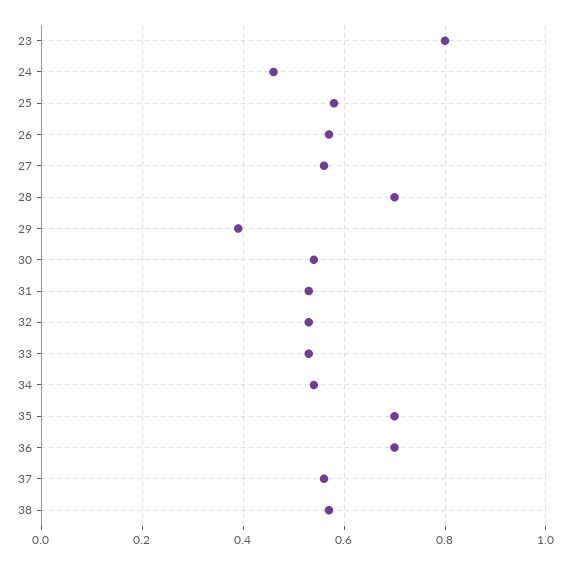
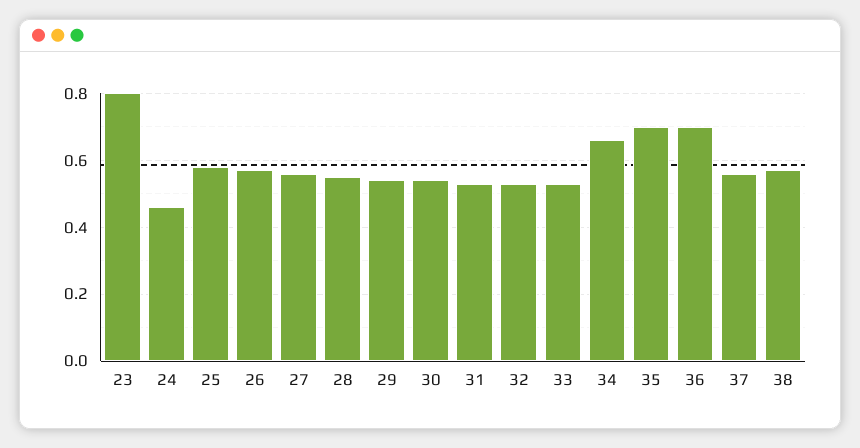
  {
    "23": 0.8,
    "24": 0.45,
    "25": 0.6,
    "26": 0.55,
    "27": 0.55,
-   "28": 0.7,
+   "28": 0.55,
-   "29": 0.4,
+   "29": 0.55,
    "30": 0.55,
    "31": 0.55,
    "32": 0.55,
    "33": 0.55,
-   "34": 0.55,
+   "34": 0.65,
    "35": 0.7,
    "36": 0.7,
    "37": 0.55,
    "38": 0.55
  }

